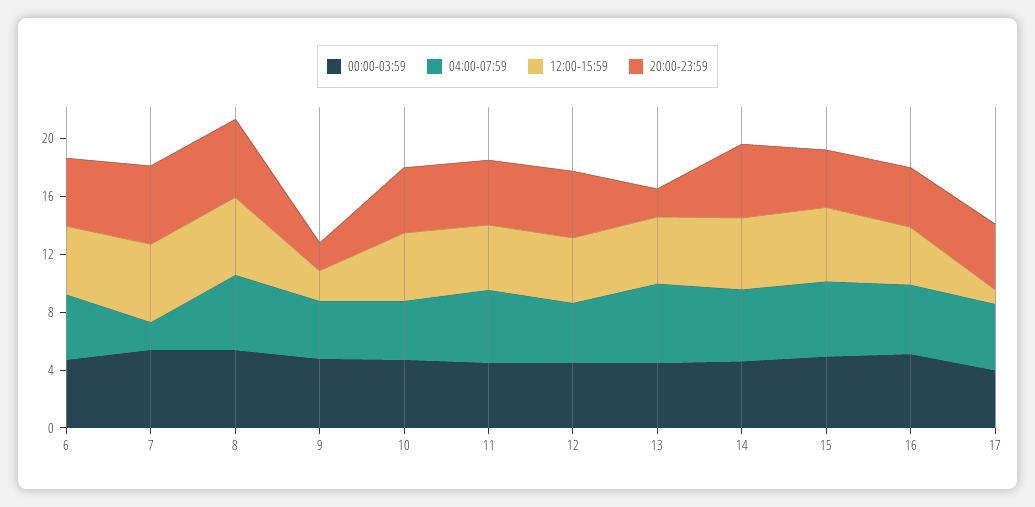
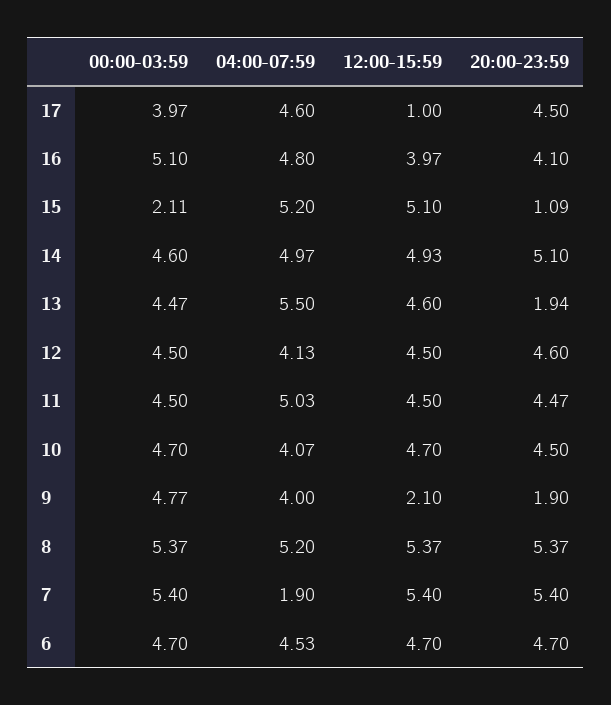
  {
    "00:00-03:59": {
      "6": 4.7,
      "7": 5.4,
      "8": 5.37,
      "9": 4.77,
      "10": 4.7,
      "11": 4.5,
      "12": 4.5,
      "13": 4.47,
      "14": 4.6,
-     "15": 5,
+     "15": 2.11,
      "16": 5.1,
      "17": 3.97
    },
    "04:00-07:59": {
      "6": 4.53,
      "7": 1.9,
      "8": 5.2,
      "9": 4,
      "10": 4.07,
      "11": 5.03,
      "12": 4.13,
      "13": 5.5,
      "14": 4.97,
      "15": 5.2,
      "16": 4.8,
      "17": 4.6
    },
    "12:00-15:59": {
      "6": 4.7,
      "7": 5.4,
      "8": 5.37,
      "9": 2.1,
      "10": 4.7,
      "11": 4.5,
      "12": 4.5,
      "13": 4.6,
      "14": 4.93,
      "15": 5.1,
      "16": 3.97,
      "17": 1
    },
    "20:00-23:59": {
      "6": 4.7,
      "7": 5.4,
      "8": 5.37,
      "9": 1.9,
      "10": 4.5,
      "11": 4.47,
      "12": 4.6,
      "13": 1.94,
      "14": 5.1,
-     "15": 4,
+     "15": 1.09,
      "16": 4.1,
      "17": 4.5
    }
  }

